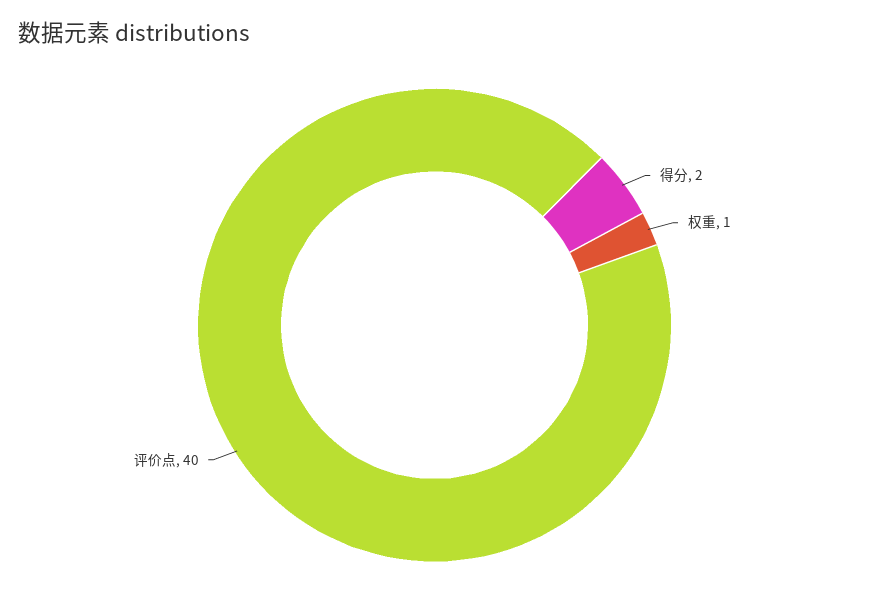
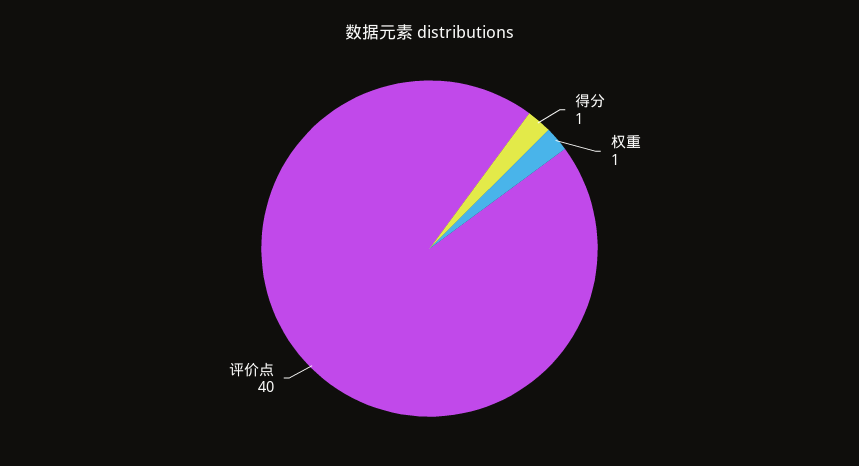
  {
-   "得分": 2,
+   "得分": 1,
    "权重": 1,
    "评价点": 40
  }

